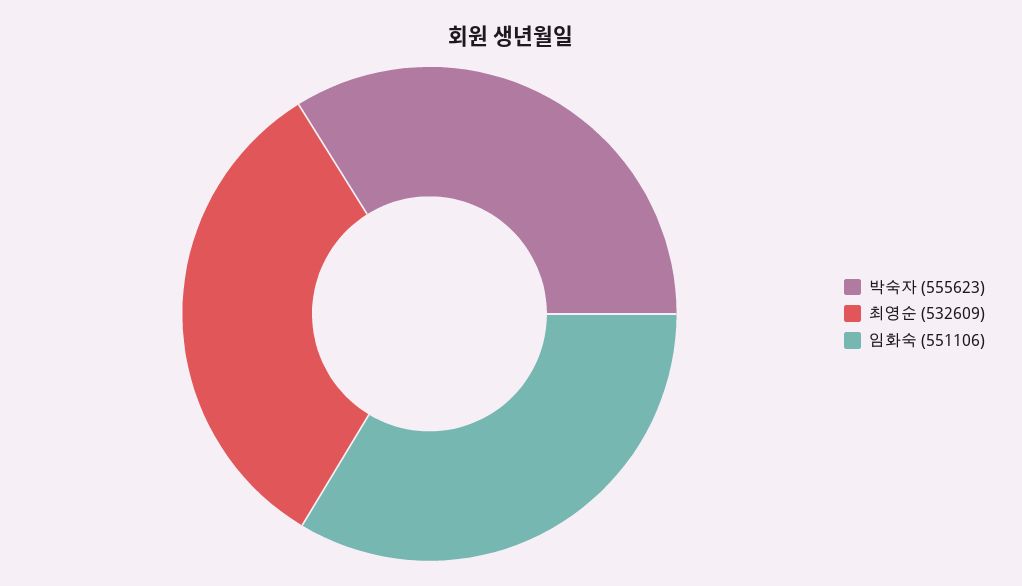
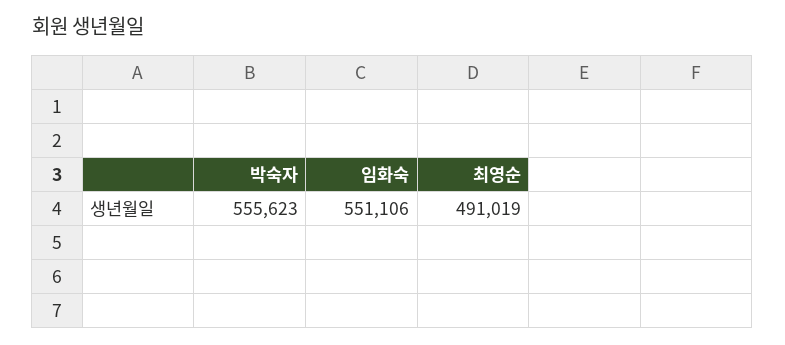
  {
    "박숙자": 555623,
-   "최영순": 532609,
+   "최영순": 491019,
    "임화숙": 551106
  }

